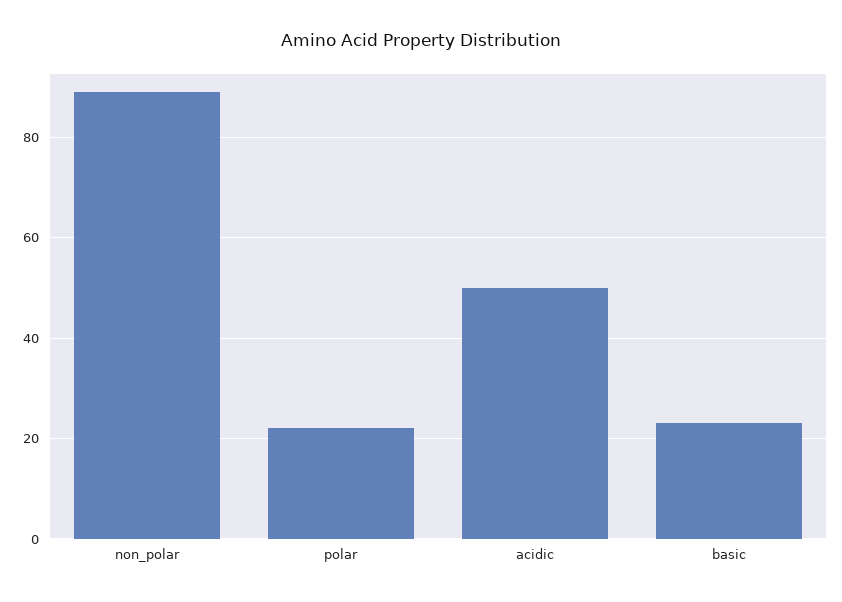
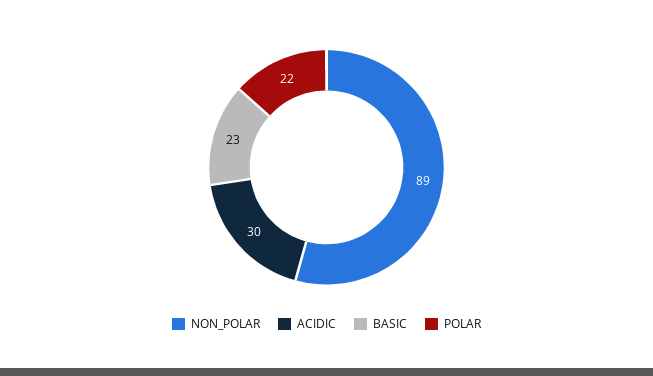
  {
    "non_polar": 89,
    "polar": 22,
-   "acidic": 50,
+   "acidic": 30,
    "basic": 23
  }

